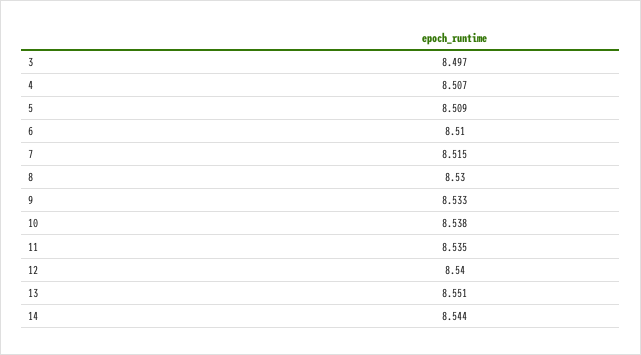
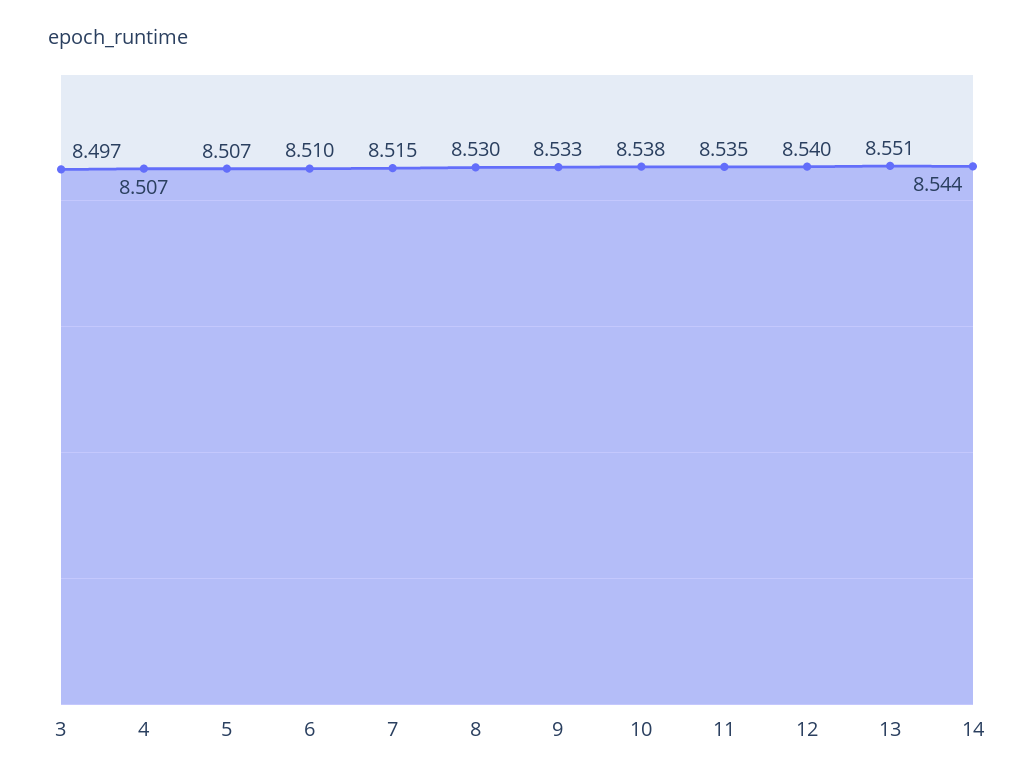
  {
    "3": 8.497,
    "4": 8.507,
-   "5": 8.509,
+   "5": 8.507,
    "6": 8.51,
    "7": 8.515,
    "8": 8.53,
    "9": 8.533,
    "10": 8.538,
    "11": 8.535,
    "12": 8.54,
    "13": 8.551,
    "14": 8.544
  }

